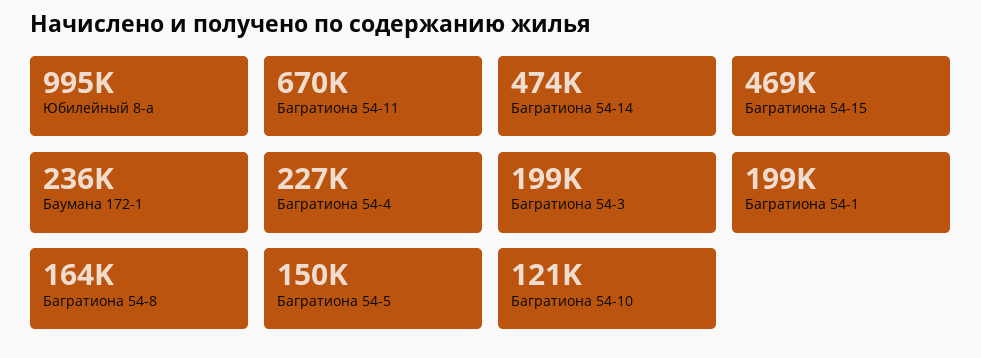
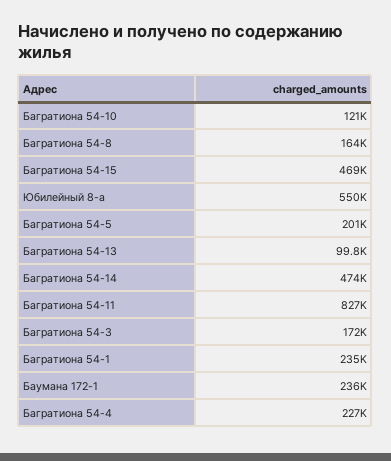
  {
-   "Юбилейный 8-а": 995000,
+   "Юбилейный 8-а": 550000,
-   "Багратиона 54-11": 670000,
+   "Багратиона 54-11": 827000,
    "Багратиона 54-14": 474000,
    "Багратиона 54-15": 469000,
    "Баумана 172-1": 236000,
    "Багратиона 54-4": 227000,
-   "Багратиона 54-3": 199000,
+   "Багратиона 54-3": 172000,
-   "Багратиона 54-1": 199000,
+   "Багратиона 54-1": 235000,
    "Багратиона 54-8": 164000,
-   "Багратиона 54-5": 150000,
+   "Багратиона 54-5": 201000,
-   "Багратиона 54-10": 121000
+   "Багратиона 54-10": 121000,
+   "Багратиона 54-13": 99800
  }

